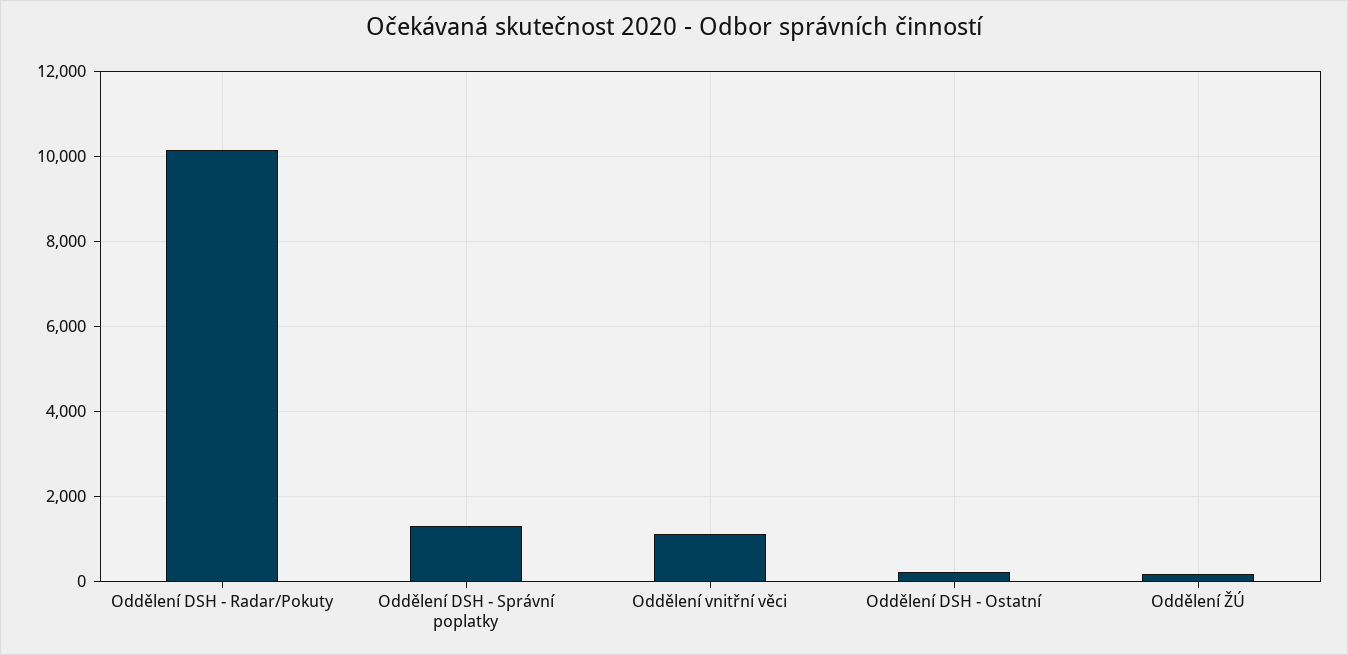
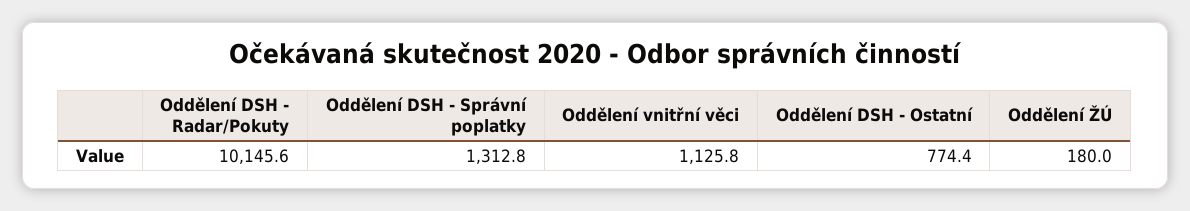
  {
    "Oddělení DSH - Radar/Pokuty": 10145.6,
    "Oddělení DSH - Správní poplatky": 1312.8,
    "Oddělení vnitřní věci": 1125.8,
-   "Oddělení DSH - Ostatní": 200,
+   "Oddělení DSH - Ostatní": 774.4,
    "Oddělení ŽÚ": 180
  }

